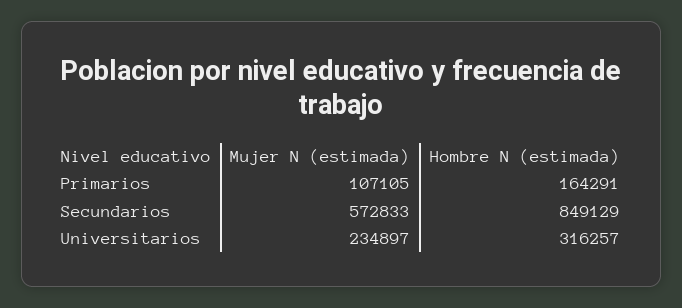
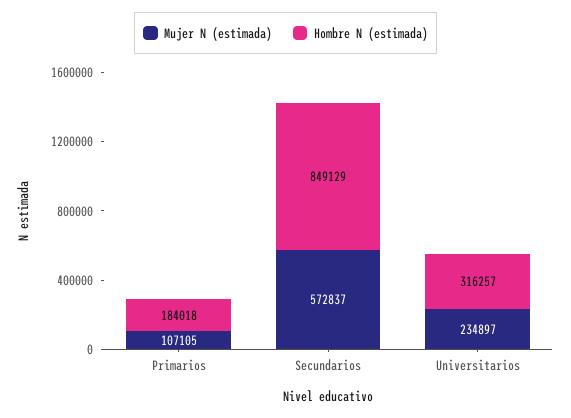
  {
    "Mujer N (estimada)": {
      "Primarios": 107105,
-     "Secundarios": 572833,
+     "Secundarios": 572837,
      "Universitarios": 234897
    },
    "Hombre N (estimada)": {
-     "Primarios": 164291,
+     "Primarios": 184018,
      "Secundarios": 849129,
      "Universitarios": 316257
    }
  }

